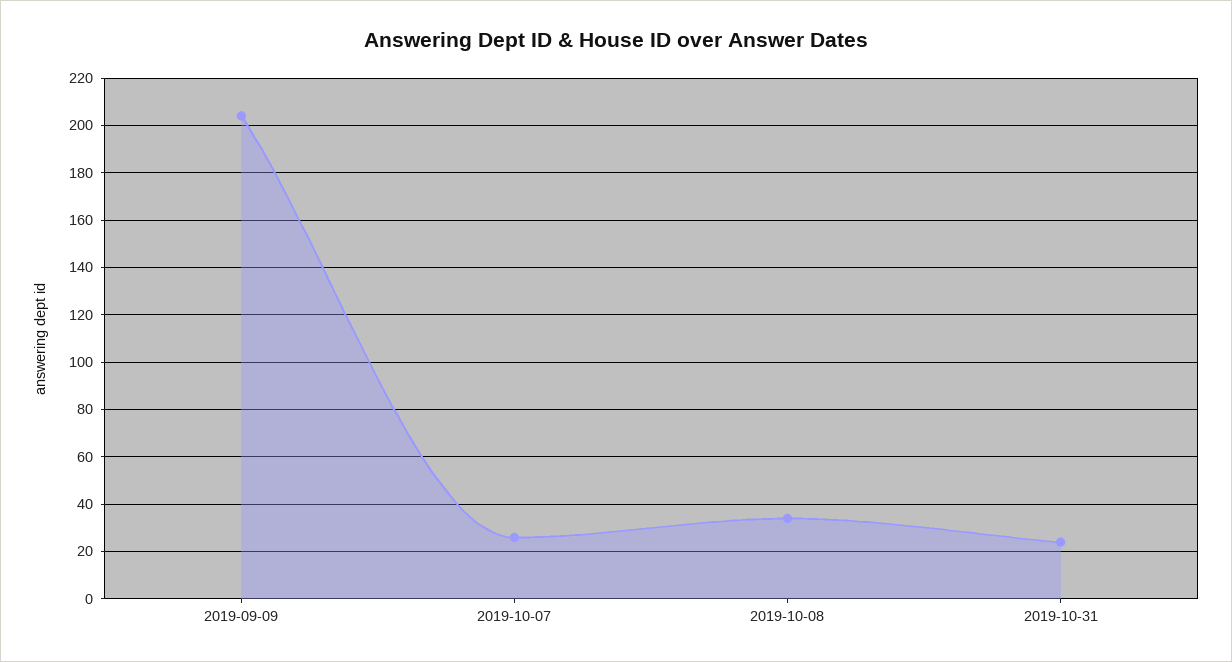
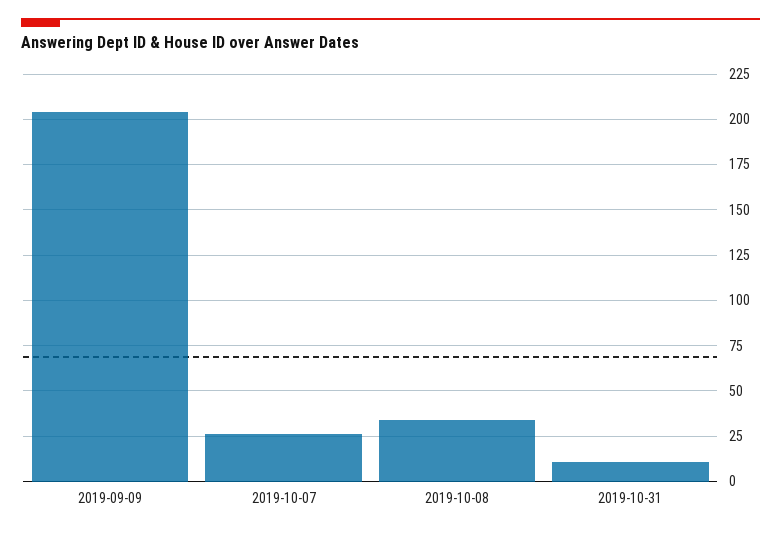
  {
    "2019-09-09": 205,
    "2019-10-07": 25,
    "2019-10-08": 35,
-   "2019-10-31": 25
+   "2019-10-31": 10
  }

